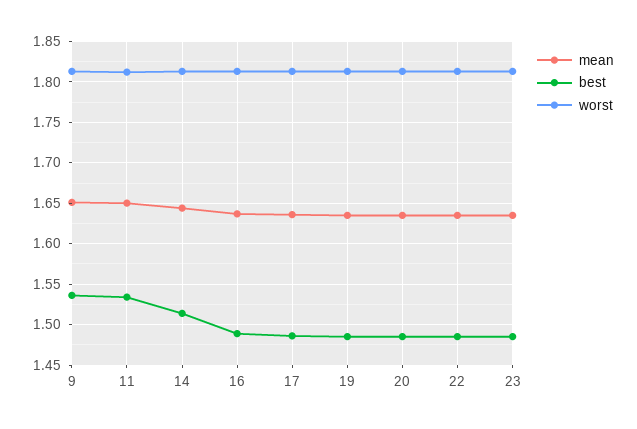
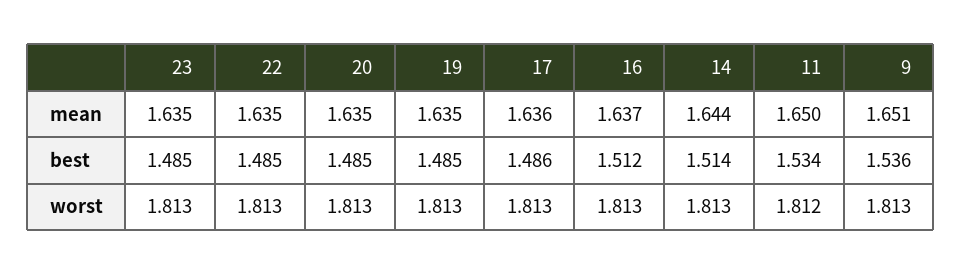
  {
    "mean": {
      "9": 1.651,
      "11": 1.65,
      "14": 1.644,
      "16": 1.637,
      "17": 1.636,
      "19": 1.635,
      "20": 1.635,
      "22": 1.635,
      "23": 1.635
    },
    "best": {
      "9": 1.536,
      "11": 1.534,
      "14": 1.514,
-     "16": 1.49,
+     "16": 1.512,
      "17": 1.486,
      "19": 1.485,
      "20": 1.485,
      "22": 1.485,
      "23": 1.485
    },
    "worst": {
      "9": 1.813,
      "11": 1.812,
      "14": 1.813,
      "16": 1.813,
      "17": 1.813,
      "19": 1.813,
      "20": 1.813,
      "22": 1.813,
      "23": 1.813
    }
  }

